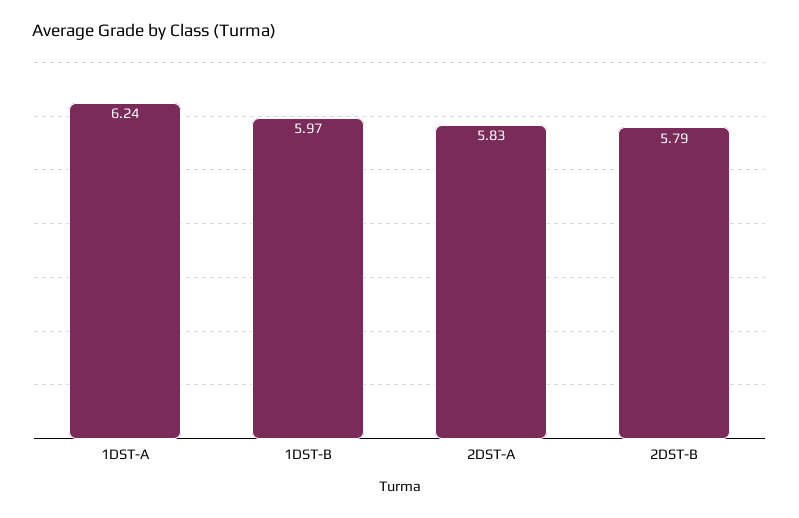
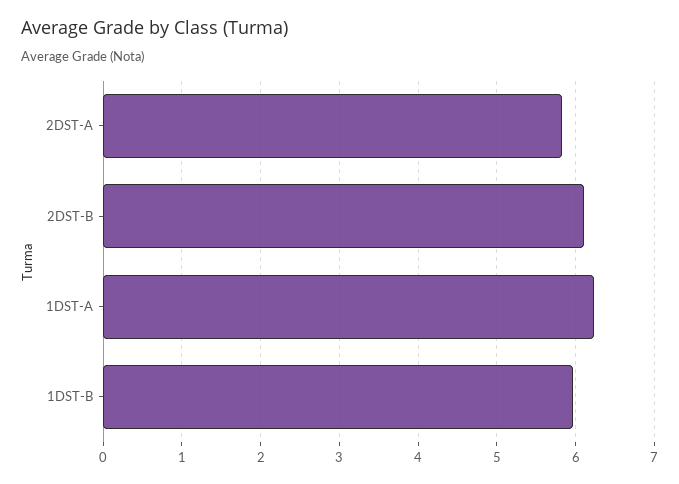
  {
    "1DST-A": 6.24,
    "1DST-B": 5.97,
    "2DST-A": 5.83,
-   "2DST-B": 5.79
+   "2DST-B": 6.1
  }

